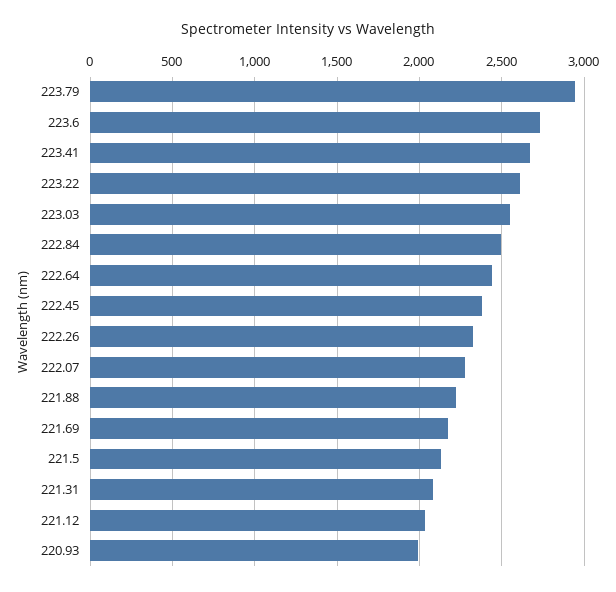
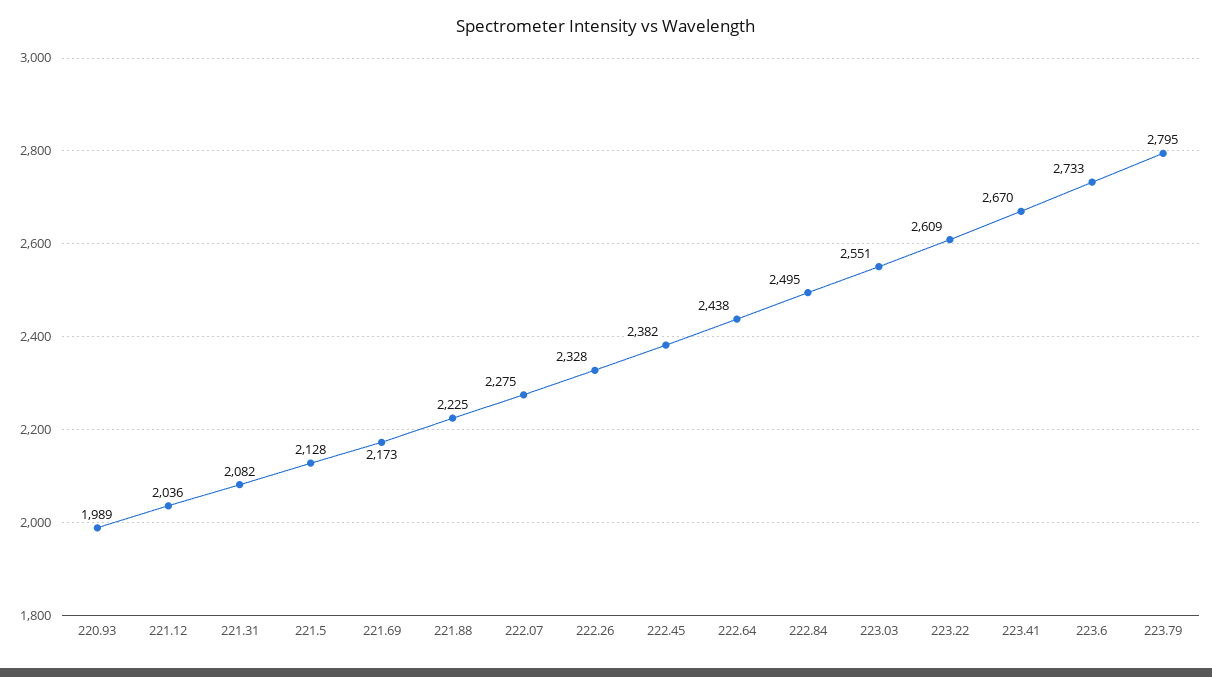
  {
-   "223.79": 2950,
+   "223.79": 2795,
    "223.6": 2733,
    "223.41": 2670,
    "223.22": 2609,
    "223.03": 2551,
    "222.84": 2495,
    "222.64": 2438,
    "222.45": 2382,
    "222.26": 2328,
    "222.07": 2275,
    "221.88": 2225,
    "221.69": 2173,
    "221.5": 2128,
    "221.31": 2082,
    "221.12": 2036,
    "220.93": 1989
  }

